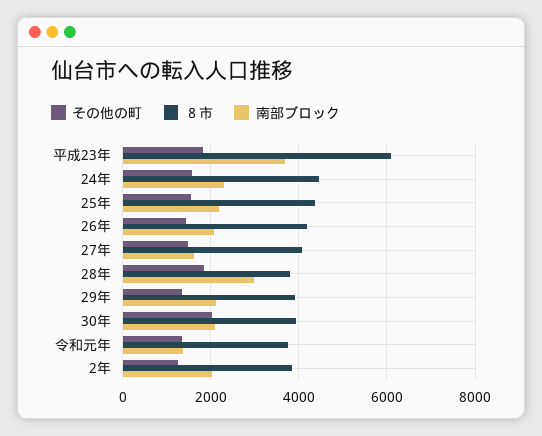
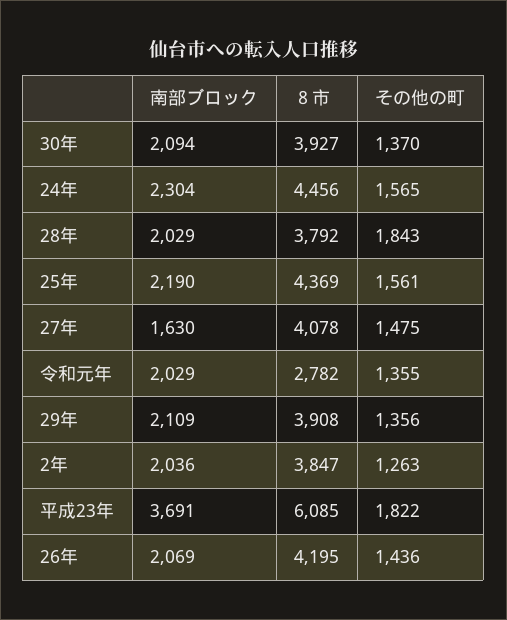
  {
    "その他の町": {
      "平成23年": 1822,
      "24年": 1565,
      "25年": 1561,
      "26年": 1436,
      "27年": 1475,
      "28年": 1843,
      "29年": 1356,
-     "30年": 2000,
+     "30年": 1370,
      "令和元年": 1355,
      "2年": 1263
    },
    "８市": {
      "平成23年": 6085,
      "24年": 4456,
      "25年": 4369,
      "26年": 4195,
      "27年": 4078,
      "28年": 3792,
      "29年": 3908,
      "30年": 3927,
-     "令和元年": 3800,
+     "令和元年": 2782,
      "2年": 3847
    },
    "南部ブロック": {
      "平成23年": 3691,
      "24年": 2304,
      "25年": 2190,
      "26年": 2069,
      "27年": 1630,
-     "28年": 3000,
+     "28年": 2029,
      "29年": 2109,
      "30年": 2094,
-     "令和元年": 1400,
+     "令和元年": 2029,
      "2年": 2036
    }
  }

